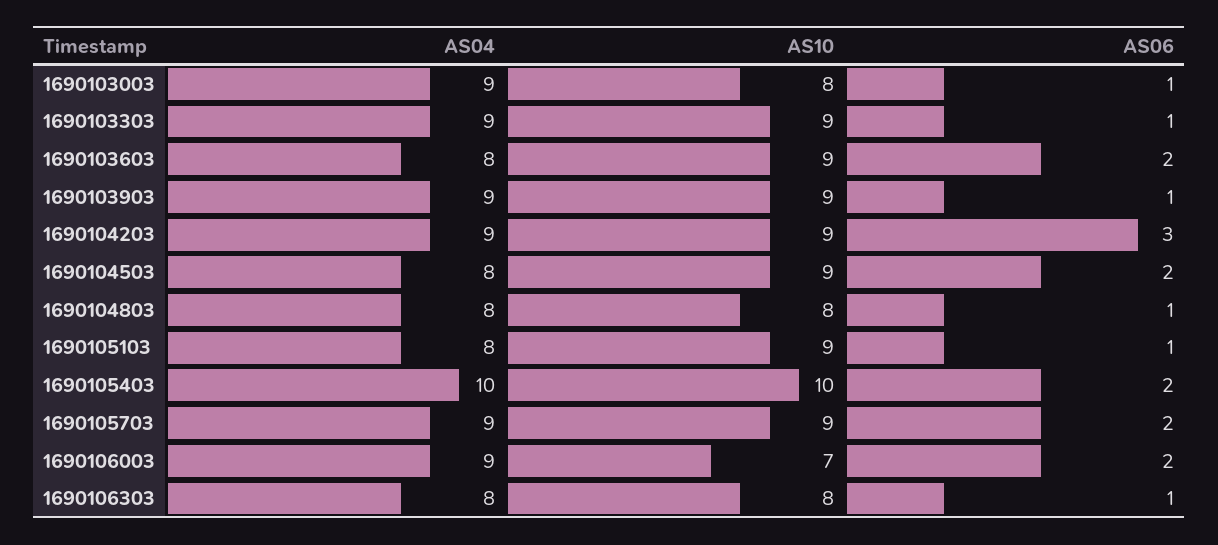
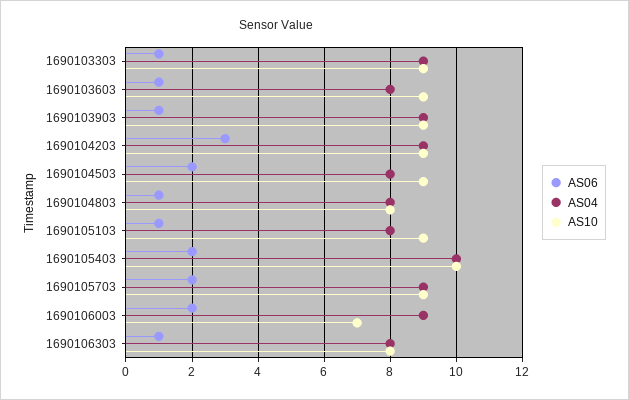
  {
    "AS04": {
-     "1690103003": 9,
      "1690103303": 9,
      "1690103603": 8,
      "1690103903": 9,
      "1690104203": 9,
      "1690104503": 8,
      "1690104803": 8,
      "1690105103": 8,
      "1690105403": 10,
      "1690105703": 9,
      "1690106003": 9,
      "1690106303": 8
    },
    "AS10": {
-     "1690103003": 8,
      "1690103303": 9,
      "1690103603": 9,
      "1690103903": 9,
      "1690104203": 9,
      "1690104503": 9,
      "1690104803": 8,
      "1690105103": 9,
      "1690105403": 10,
      "1690105703": 9,
      "1690106003": 7,
      "1690106303": 8
    },
    "AS06": {
-     "1690103003": 1,
      "1690103303": 1,
-     "1690103603": 2,
+     "1690103603": 1,
      "1690103903": 1,
      "1690104203": 3,
      "1690104503": 2,
      "1690104803": 1,
      "1690105103": 1,
      "1690105403": 2,
      "1690105703": 2,
      "1690106003": 2,
      "1690106303": 1
    }
  }

